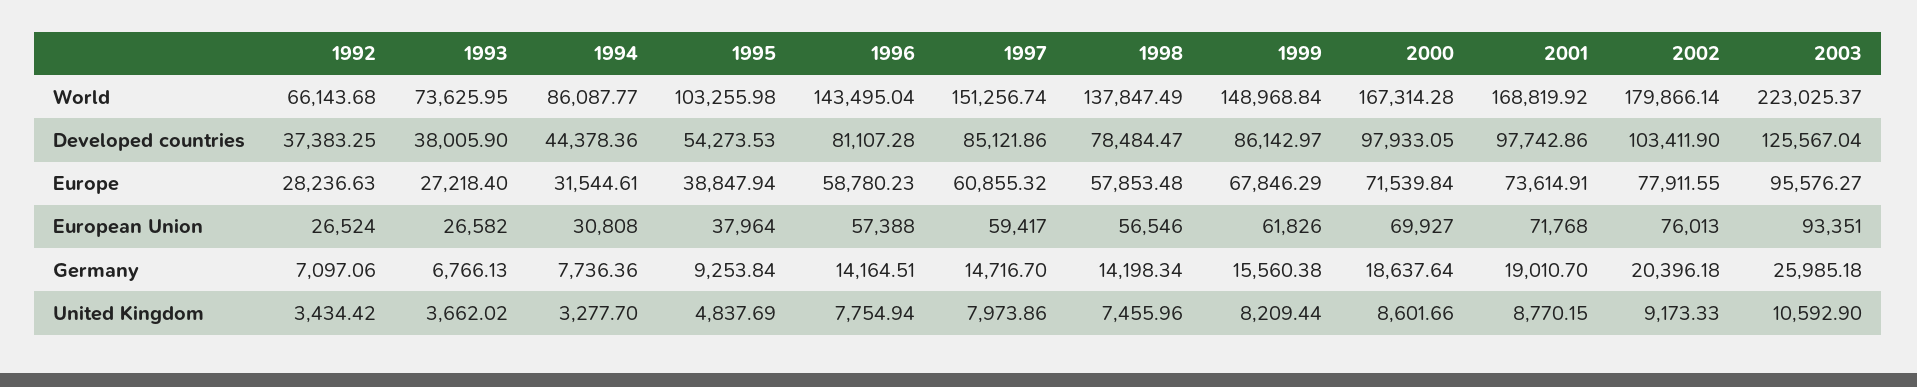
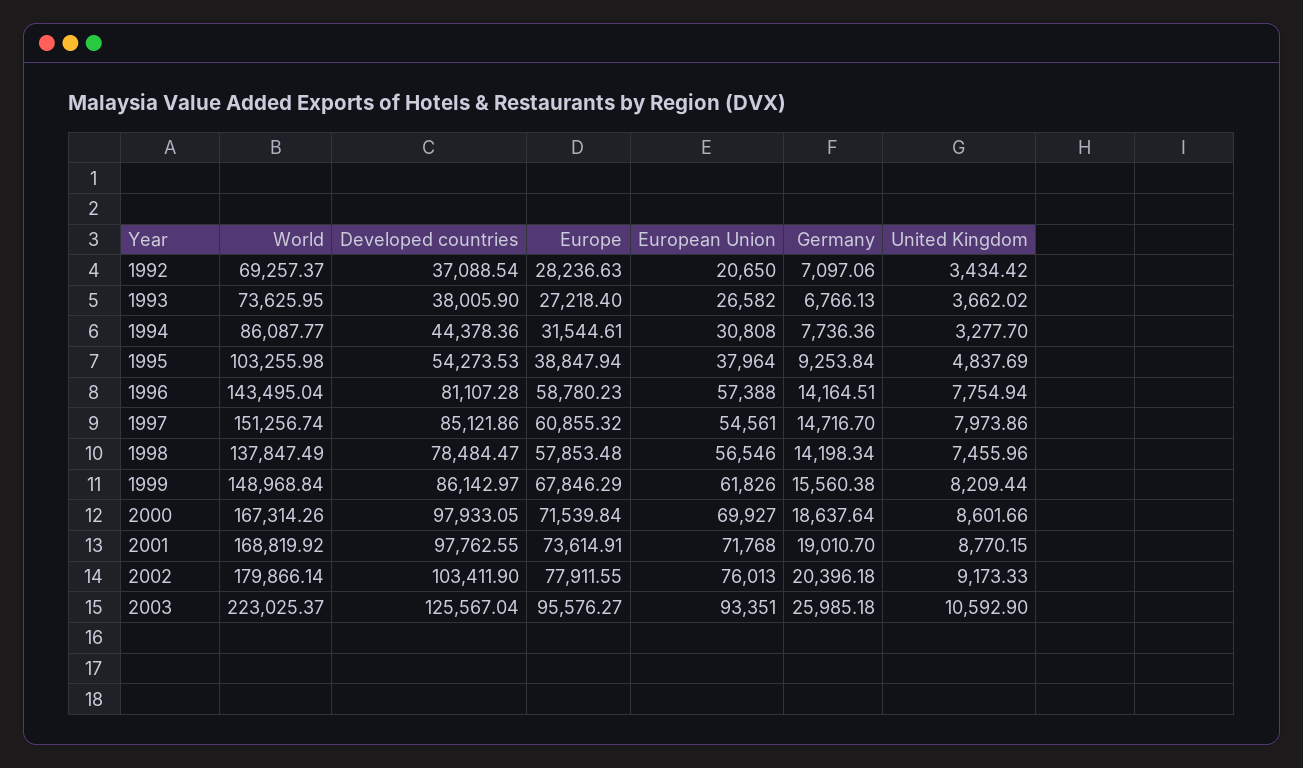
  {
    "1992": {
-     "World": 66143.68,
+     "World": 69257.37,
-     "Developed countries": 37383.25,
+     "Developed countries": 37088.54,
      "Europe": 28236.63,
-     "European Union": 26524,
+     "European Union": 20650,
      "Germany": 7097.06,
      "United Kingdom": 3434.42
    },
    "1993": {
      "World": 73625.95,
      "Developed countries": 38005.9,
      "Europe": 27218.4,
      "European Union": 26582,
      "Germany": 6766.13,
      "United Kingdom": 3662.02
    },
    "1994": {
      "World": 86087.77,
      "Developed countries": 44378.36,
      "Europe": 31544.61,
      "European Union": 30808,
      "Germany": 7736.36,
      "United Kingdom": 3277.7
    },
    "1995": {
      "World": 103255.98,
      "Developed countries": 54273.53,
      "Europe": 38847.94,
      "European Union": 37964,
      "Germany": 9253.84,
      "United Kingdom": 4837.69
    },
    "1996": {
      "World": 143495.04,
      "Developed countries": 81107.28,
      "Europe": 58780.23,
      "European Union": 57388,
      "Germany": 14164.51,
      "United Kingdom": 7754.94
    },
    "1997": {
      "World": 151256.74,
      "Developed countries": 85121.86,
      "Europe": 60855.32,
-     "European Union": 59417,
+     "European Union": 54561,
      "Germany": 14716.7,
      "United Kingdom": 7973.86
    },
    "1998": {
      "World": 137847.49,
      "Developed countries": 78484.47,
      "Europe": 57853.48,
      "European Union": 56546,
      "Germany": 14198.34,
      "United Kingdom": 7455.96
    },
    "1999": {
      "World": 148968.84,
      "Developed countries": 86142.97,
      "Europe": 67846.29,
      "European Union": 61826,
      "Germany": 15560.38,
      "United Kingdom": 8209.44
    },
    "2000": {
-     "World": 167314.28,
+     "World": 167314.26,
      "Developed countries": 97933.05,
      "Europe": 71539.84,
      "European Union": 69927,
      "Germany": 18637.64,
      "United Kingdom": 8601.66
    },
    "2001": {
      "World": 168819.92,
-     "Developed countries": 97742.86,
+     "Developed countries": 97762.55,
      "Europe": 73614.91,
      "European Union": 71768,
      "Germany": 19010.7,
      "United Kingdom": 8770.15
    },
    "2002": {
      "World": 179866.14,
      "Developed countries": 103411.9,
      "Europe": 77911.55,
      "European Union": 76013,
      "Germany": 20396.18,
      "United Kingdom": 9173.33
    },
    "2003": {
      "World": 223025.37,
      "Developed countries": 125567.04,
      "Europe": 95576.27,
      "European Union": 93351,
      "Germany": 25985.18,
      "United Kingdom": 10592.9
    }
  }

